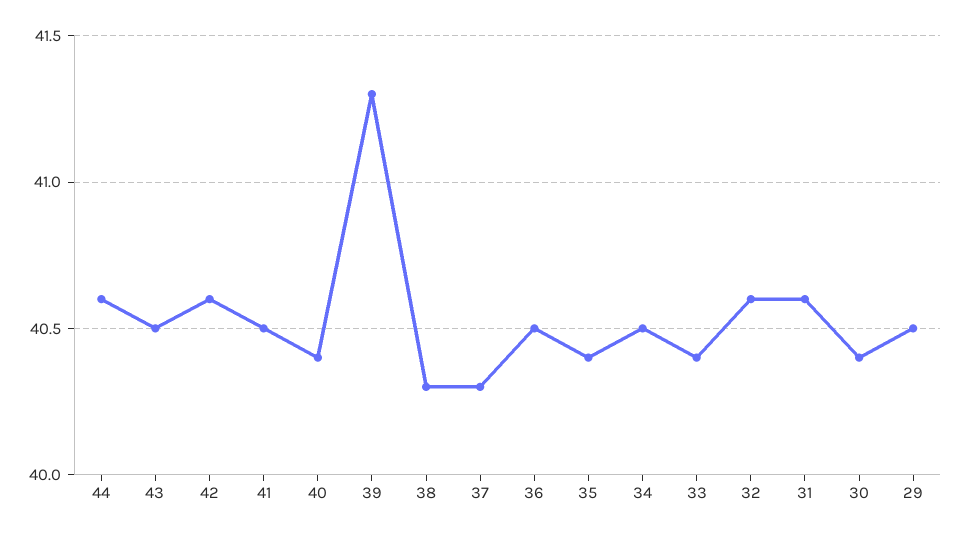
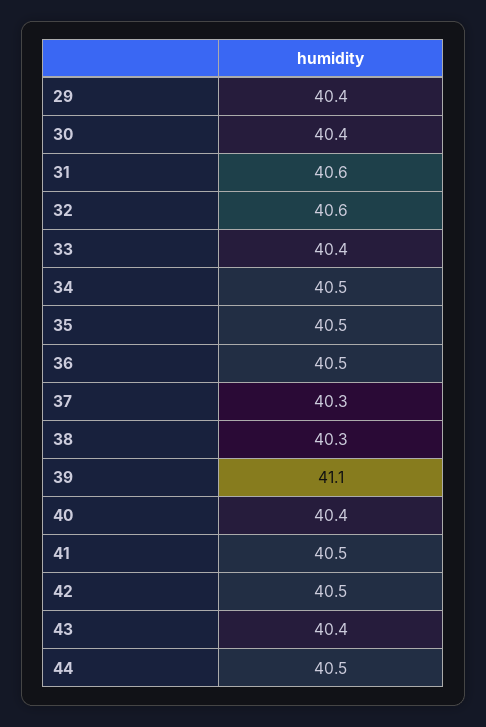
  {
-   "44": 40.6,
+   "44": 40.5,
-   "43": 40.5,
+   "43": 40.4,
-   "42": 40.6,
+   "42": 40.5,
    "41": 40.5,
    "40": 40.4,
-   "39": 41.3,
+   "39": 41.1,
    "38": 40.3,
    "37": 40.3,
    "36": 40.5,
-   "35": 40.4,
+   "35": 40.5,
    "34": 40.5,
    "33": 40.4,
    "32": 40.6,
    "31": 40.6,
    "30": 40.4,
-   "29": 40.5
+   "29": 40.4
  }

